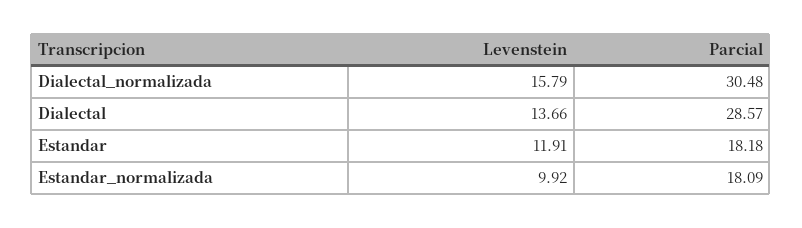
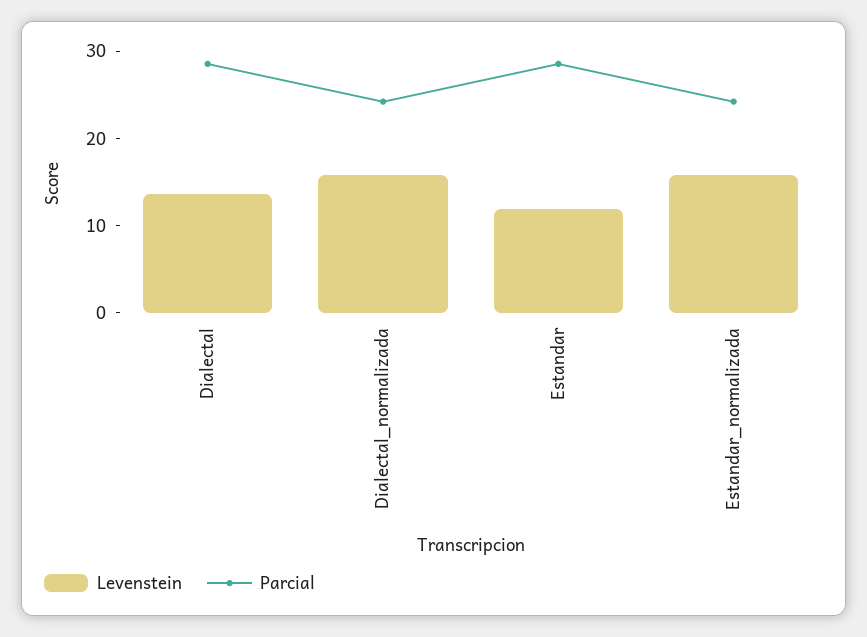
  {
    "Levenstein": {
      "Dialectal_normalizada": 15.79,
      "Dialectal": 13.66,
      "Estandar": 11.91,
-     "Estandar_normalizada": 9.92
+     "Estandar_normalizada": 16
    },
    "Parcial": {
-     "Dialectal_normalizada": 30.48,
+     "Dialectal_normalizada": 24,
      "Dialectal": 28.57,
-     "Estandar": 18.18,
+     "Estandar": 28,
-     "Estandar_normalizada": 18.09
+     "Estandar_normalizada": 24
    }
  }

